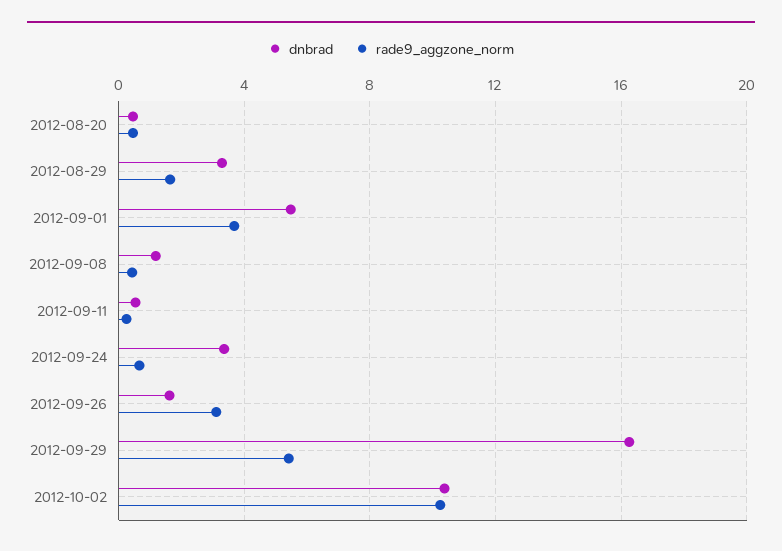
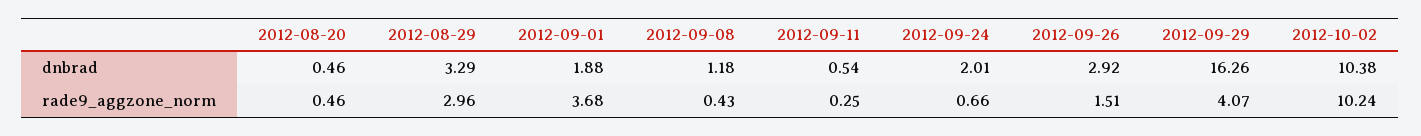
  {
    "dnbrad": {
      "2012-08-20": 0.46,
      "2012-08-29": 3.29,
-     "2012-09-01": 5.5,
+     "2012-09-01": 1.88,
      "2012-09-08": 1.18,
      "2012-09-11": 0.54,
-     "2012-09-24": 3.5,
+     "2012-09-24": 2.01,
-     "2012-09-26": 1.5,
+     "2012-09-26": 2.92,
      "2012-09-29": 16.26,
      "2012-10-02": 10.38
    },
    "rade9_aggzone_norm": {
      "2012-08-20": 0.46,
-     "2012-08-29": 1.5,
+     "2012-08-29": 2.96,
      "2012-09-01": 3.68,
      "2012-09-08": 0.43,
      "2012-09-11": 0.25,
      "2012-09-24": 0.66,
-     "2012-09-26": 3,
+     "2012-09-26": 1.51,
-     "2012-09-29": 5.5,
+     "2012-09-29": 4.07,
      "2012-10-02": 10.24
    }
  }

